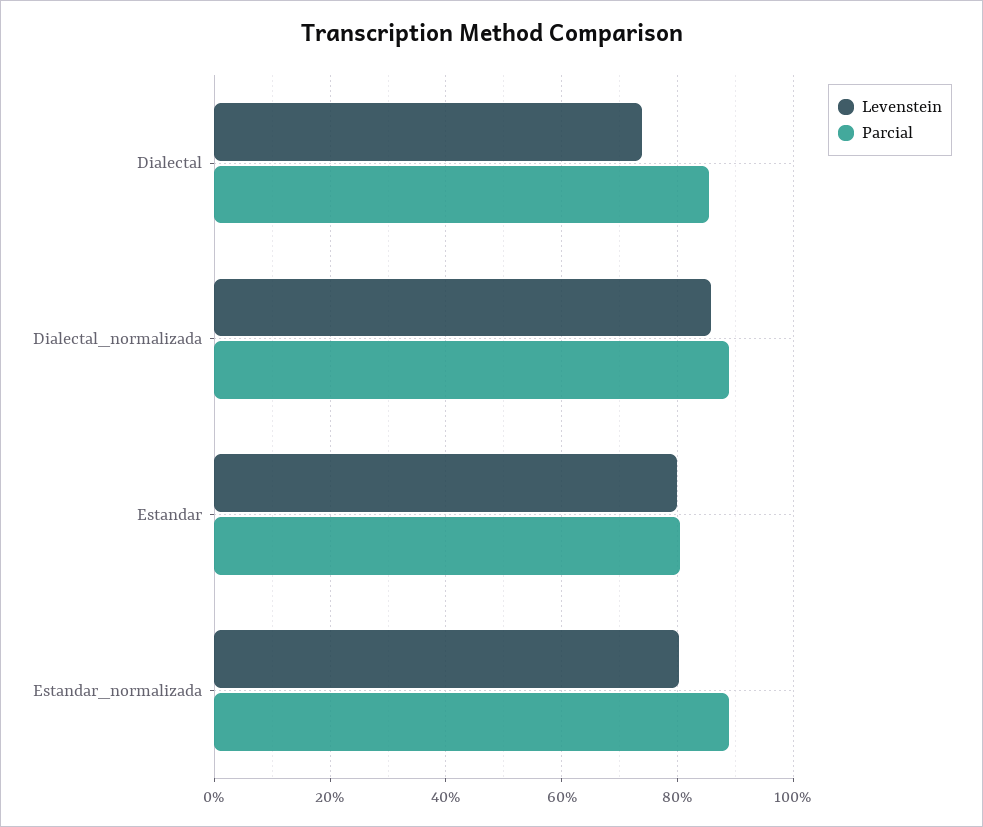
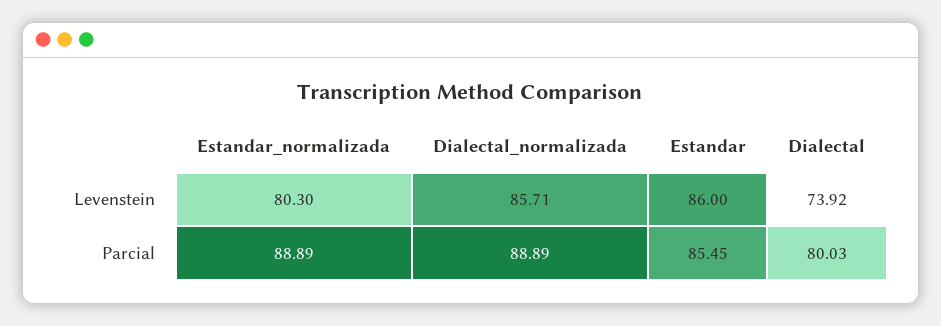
  {
    "Levenstein": {
      "Dialectal": 73.92,
      "Dialectal_normalizada": 85.71,
-     "Estandar": 80,
+     "Estandar": 86,
      "Estandar_normalizada": 80.3
    },
    "Parcial": {
-     "Dialectal": 86,
+     "Dialectal": 80.03,
      "Dialectal_normalizada": 88.89,
-     "Estandar": 80,
+     "Estandar": 85.45,
      "Estandar_normalizada": 88.89
    }
  }

